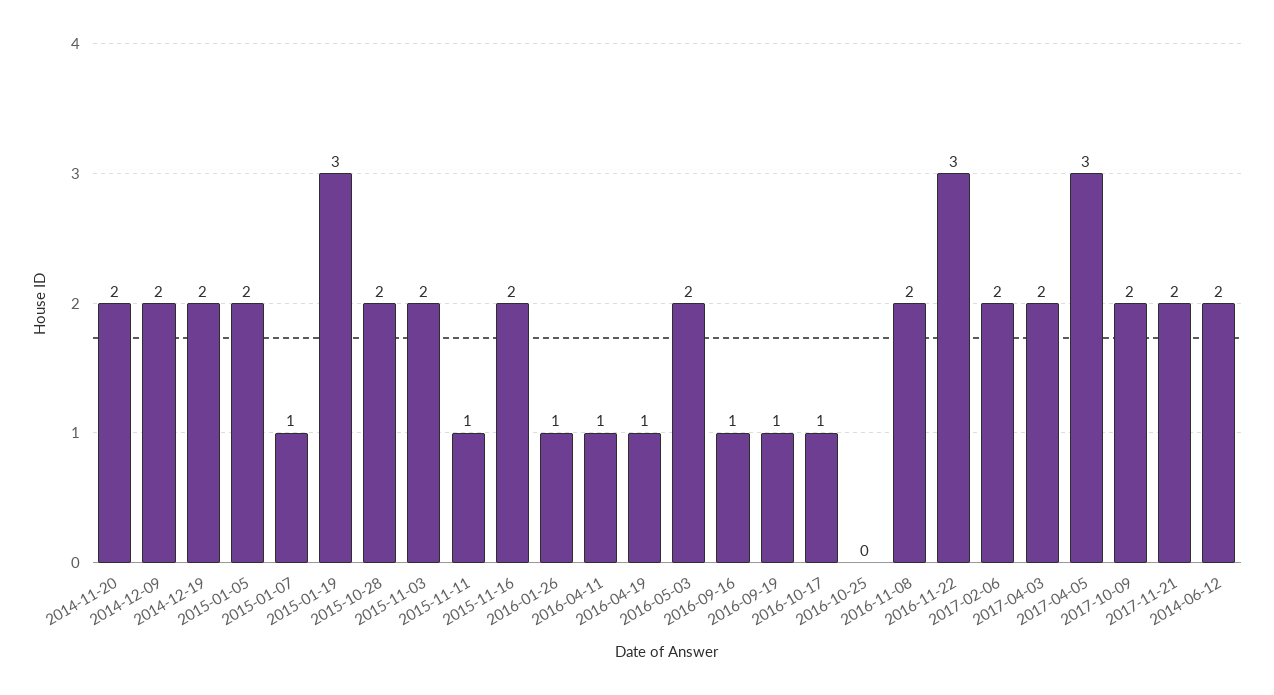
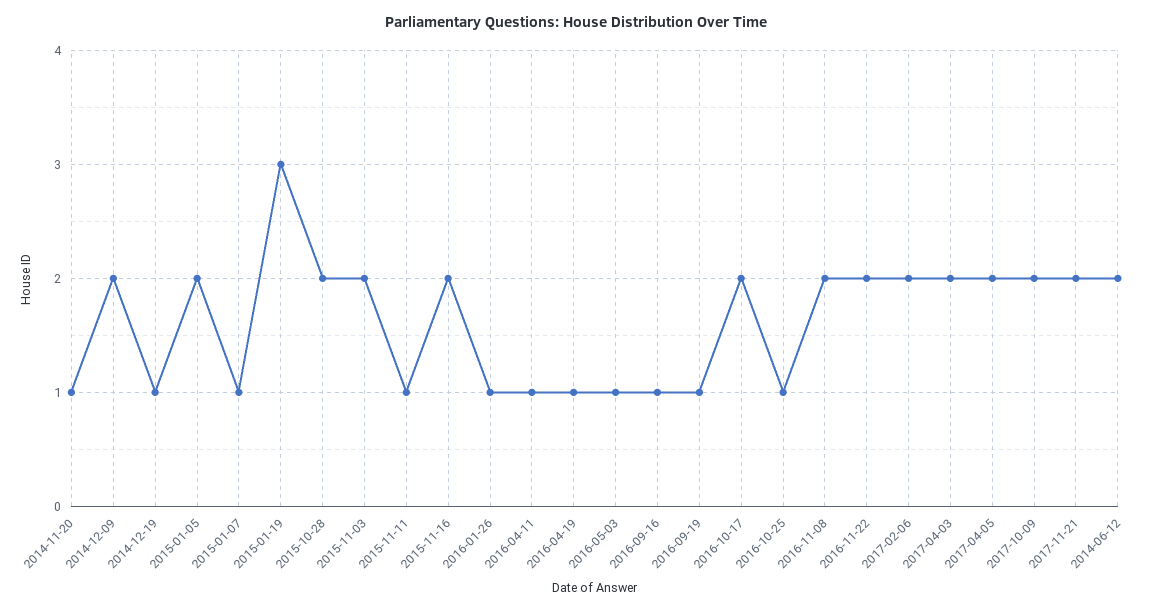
  {
-   "2014-11-20": 2,
+   "2014-11-20": 1,
    "2014-12-09": 2,
-   "2014-12-19": 2,
+   "2014-12-19": 1,
    "2015-01-05": 2,
    "2015-01-07": 1,
    "2015-01-19": 3,
    "2015-10-28": 2,
    "2015-11-03": 2,
    "2015-11-11": 1,
    "2015-11-16": 2,
    "2016-01-26": 1,
    "2016-04-11": 1,
    "2016-04-19": 1,
-   "2016-05-03": 2,
+   "2016-05-03": 1,
    "2016-09-16": 1,
    "2016-09-19": 1,
-   "2016-10-17": 1,
+   "2016-10-17": 2,
-   "2016-10-25": 0,
+   "2016-10-25": 1,
    "2016-11-08": 2,
-   "2016-11-22": 3,
+   "2016-11-22": 2,
    "2017-02-06": 2,
    "2017-04-03": 2,
-   "2017-04-05": 3,
+   "2017-04-05": 2,
    "2017-10-09": 2,
    "2017-11-21": 2,
    "2014-06-12": 2
  }

